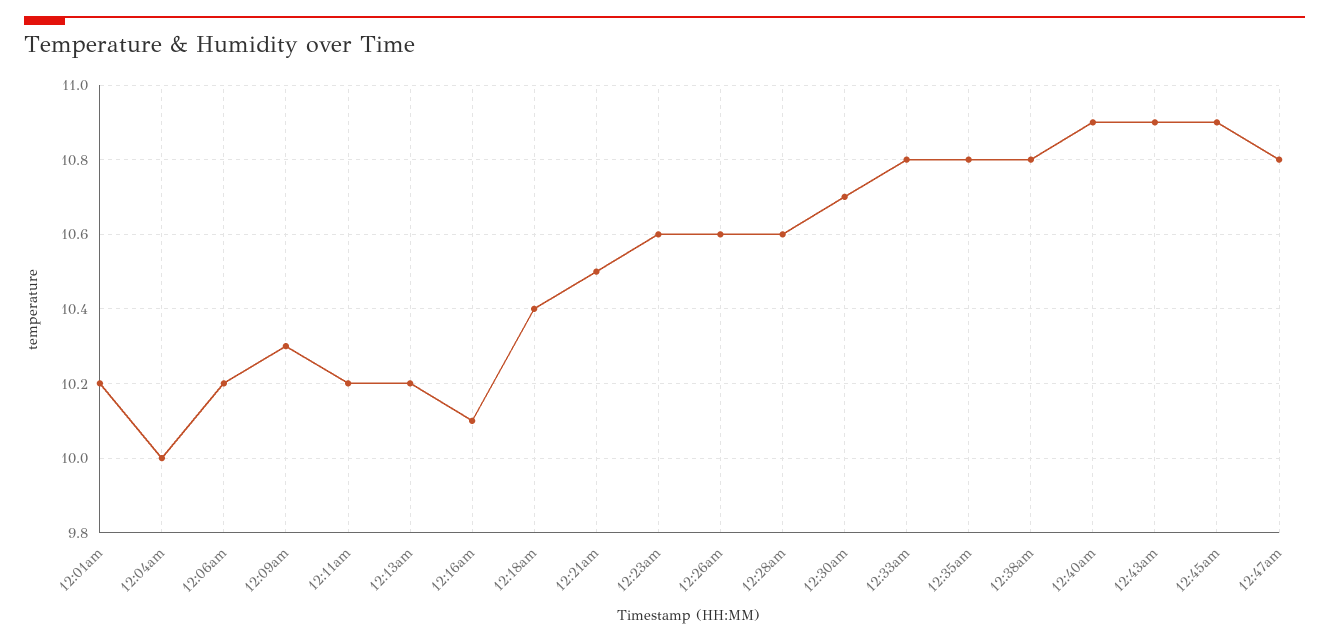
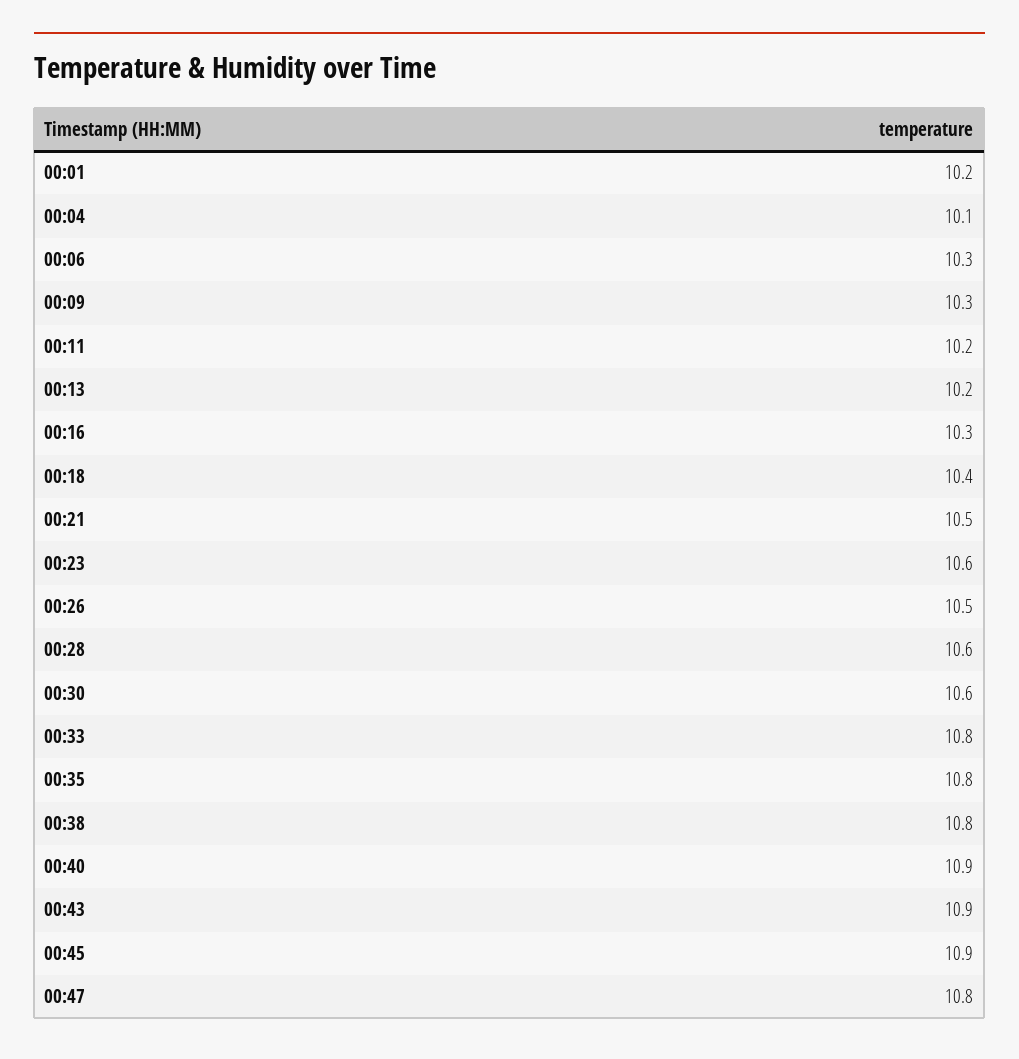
  {
    "12:01am": 10.2,
-   "12:04am": 10,
+   "12:04am": 10.1,
-   "12:06am": 10.2,
+   "12:06am": 10.3,
    "12:09am": 10.3,
    "12:11am": 10.2,
    "12:13am": 10.2,
-   "12:16am": 10.1,
+   "12:16am": 10.3,
    "12:18am": 10.4,
    "12:21am": 10.5,
    "12:23am": 10.6,
-   "12:26am": 10.6,
+   "12:26am": 10.5,
    "12:28am": 10.6,
-   "12:30am": 10.7,
+   "12:30am": 10.6,
    "12:33am": 10.8,
    "12:35am": 10.8,
    "12:38am": 10.8,
    "12:40am": 10.9,
    "12:43am": 10.9,
    "12:45am": 10.9,
    "12:47am": 10.8
  }

